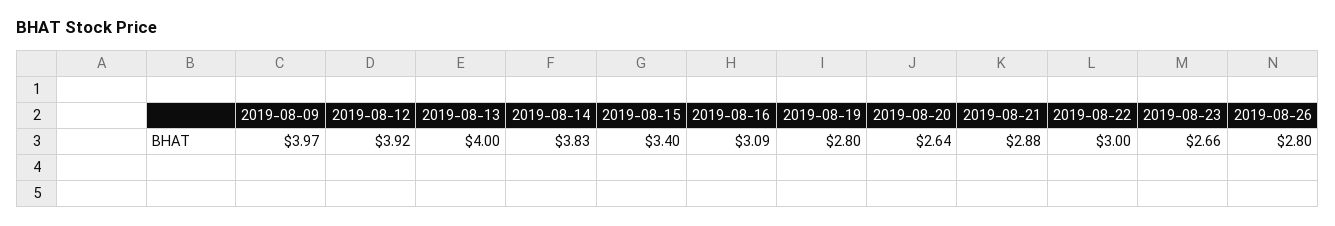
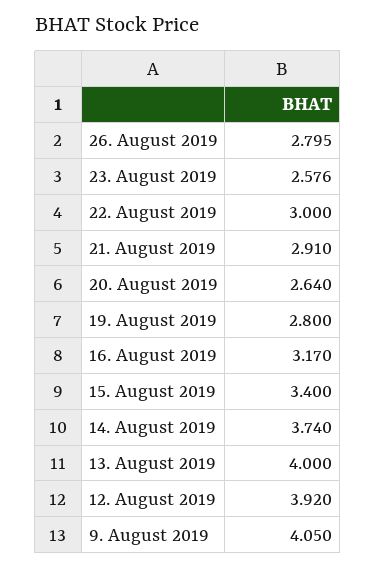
  {
-   "2019-08-09": 3.97,
+   "2019-08-09": 4.05,
    "2019-08-12": 3.92,
    "2019-08-13": 4,
-   "2019-08-14": 3.83,
+   "2019-08-14": 3.74,
    "2019-08-15": 3.4,
-   "2019-08-16": 3.09,
+   "2019-08-16": 3.17,
    "2019-08-19": 2.8,
    "2019-08-20": 2.64,
-   "2019-08-21": 2.88,
+   "2019-08-21": 2.91,
    "2019-08-22": 3,
-   "2019-08-23": 2.66,
+   "2019-08-23": 2.576,
    "2019-08-26": 2.795
  }

